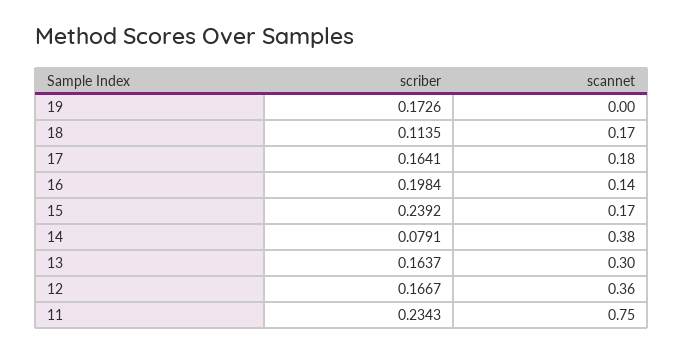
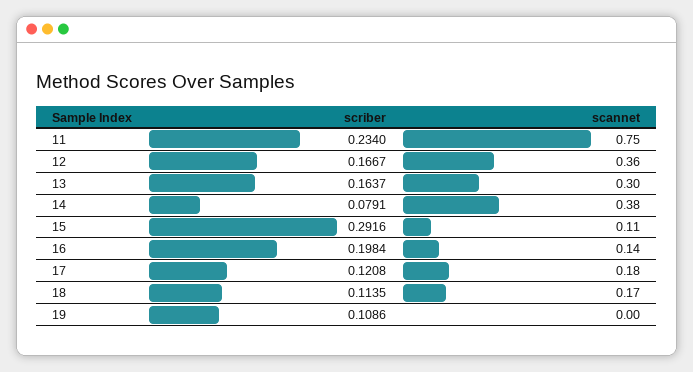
  {
    "scriber": {
-     "19": 0.1726,
+     "19": 0.1086,
      "18": 0.1135,
-     "17": 0.1641,
+     "17": 0.1208,
      "16": 0.1984,
-     "15": 0.2392,
+     "15": 0.2916,
      "14": 0.0791,
      "13": 0.1637,
      "12": 0.1667,
-     "11": 0.2343
+     "11": 0.234
    },
    "scannet": {
      "19": 0,
      "18": 0.17,
      "17": 0.18,
      "16": 0.14,
-     "15": 0.17,
+     "15": 0.11,
      "14": 0.38,
      "13": 0.3,
      "12": 0.36,
      "11": 0.75
    }
  }

